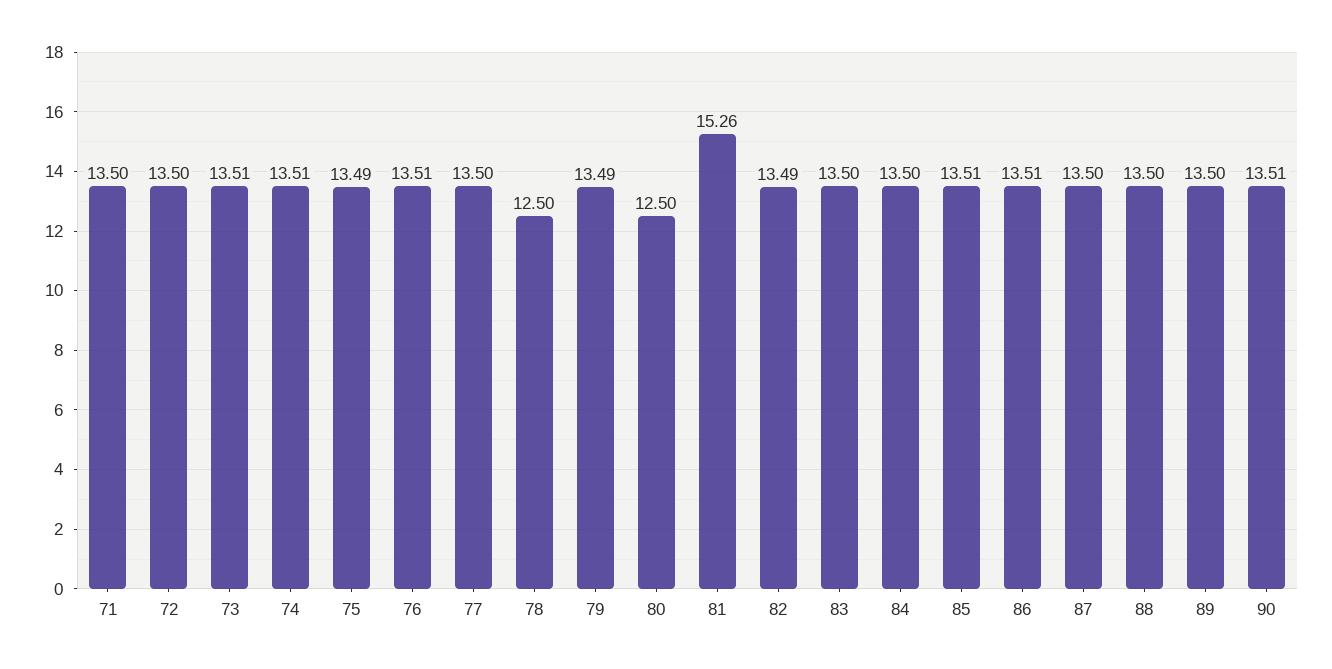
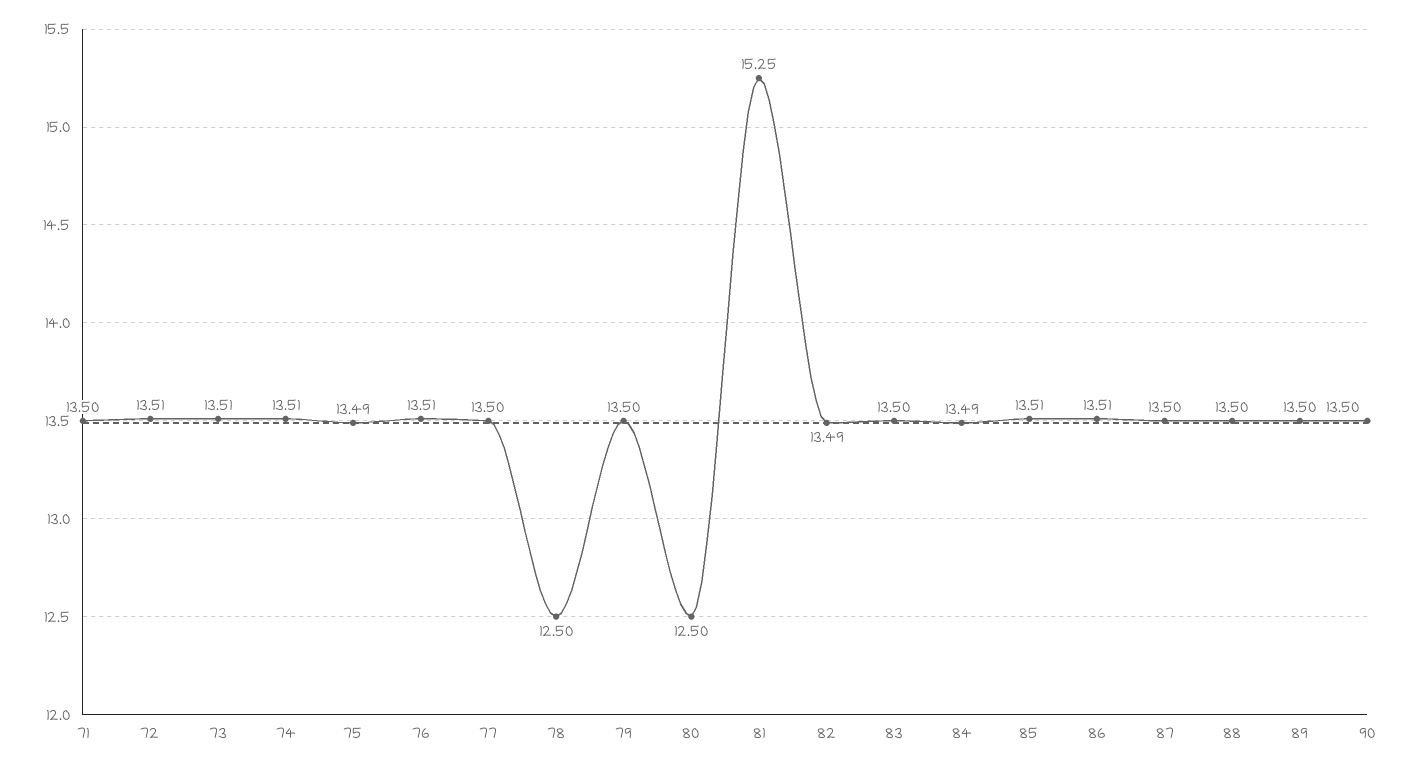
  {
    "71": 13.5,
-   "72": 13.5,
+   "72": 13.51,
    "73": 13.51,
    "74": 13.51,
    "75": 13.49,
    "76": 13.51,
    "77": 13.5,
    "78": 12.5,
-   "79": 13.49,
+   "79": 13.5,
    "80": 12.5,
-   "81": 15.26,
+   "81": 15.25,
    "82": 13.49,
    "83": 13.5,
-   "84": 13.5,
+   "84": 13.49,
    "85": 13.51,
    "86": 13.51,
    "87": 13.5,
    "88": 13.5,
    "89": 13.5,
-   "90": 13.51
+   "90": 13.5
  }

